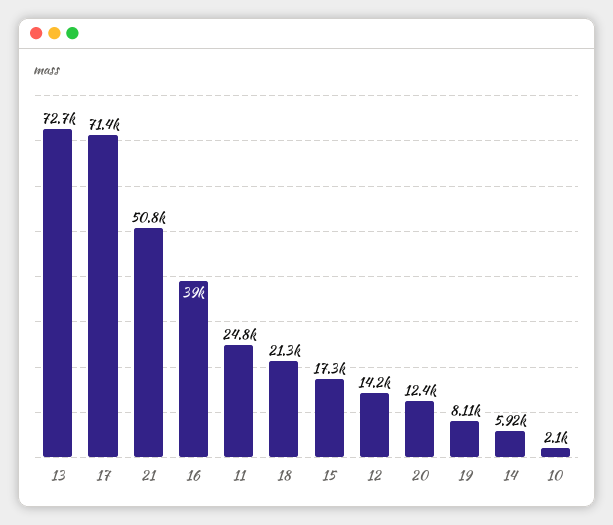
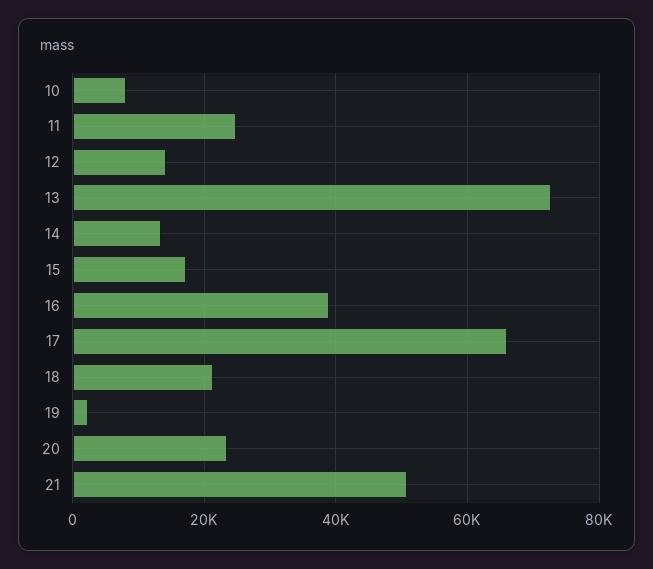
  {
    "13": 72700,
-   "17": 71400,
+   "17": 66000,
    "21": 50800,
    "16": 39000,
    "11": 24800,
    "18": 21300,
    "15": 17300,
    "12": 14200,
-   "20": 12400,
+   "20": 24000,
-   "19": 8110,
+   "19": 2000,
-   "14": 5920,
+   "14": 14000,
-   "10": 2100
+   "10": 8000
  }

